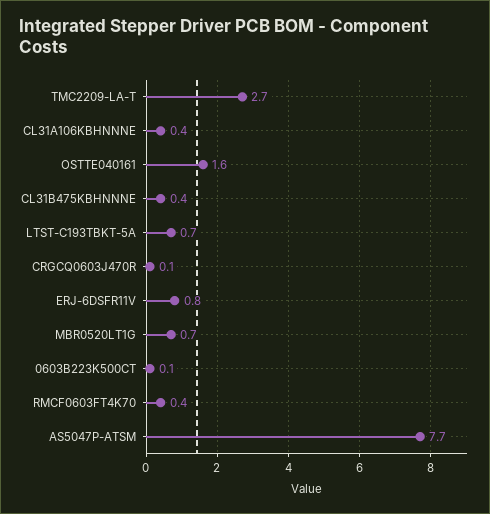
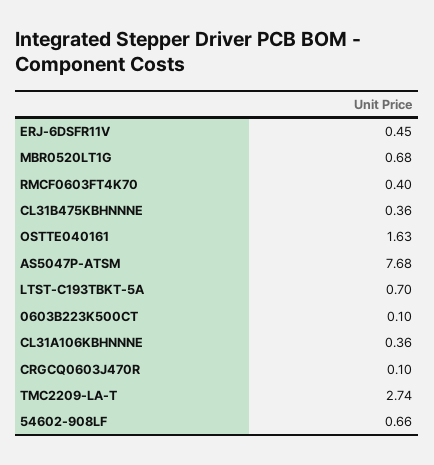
  {
    "TMC2209-LA-T": 2.74,
    "CL31A106KBHNNNE": 0.36,
    "OSTTE040161": 1.63,
    "CL31B475KBHNNNE": 0.36,
    "LTST-C193TBKT-5A": 0.7,
    "CRGCQ0603J470R": 0.1,
-   "ERJ-6DSFR11V": 0.8,
+   "ERJ-6DSFR11V": 0.45,
    "MBR0520LT1G": 0.68,
    "0603B223K500CT": 0.1,
    "RMCF0603FT4K70": 0.4,
-   "AS5047P-ATSM": 7.68
+   "AS5047P-ATSM": 7.68,
+   "54602-908LF": 0.66
  }

